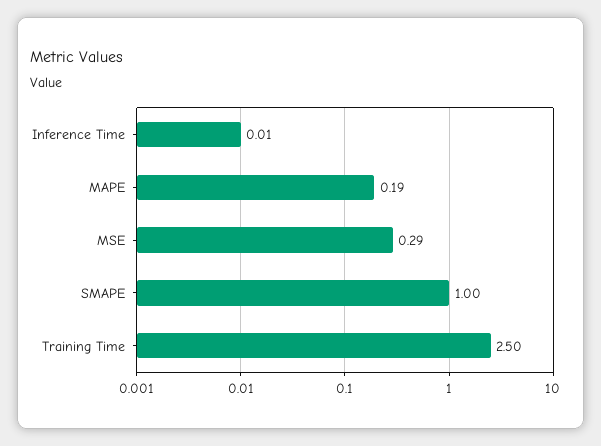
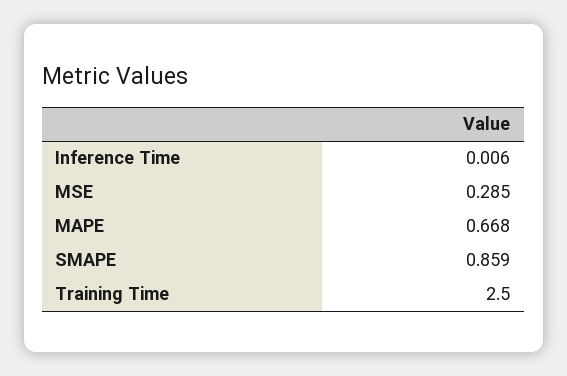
  {
    "Inference Time": 0.006,
-   "MAPE": 0.19,
+   "MAPE": 0.668,
    "MSE": 0.285,
-   "SMAPE": 1,
+   "SMAPE": 0.859,
    "Training Time": 2.5
  }

